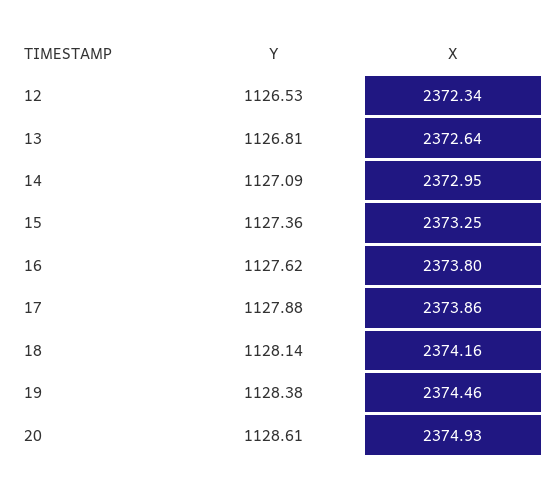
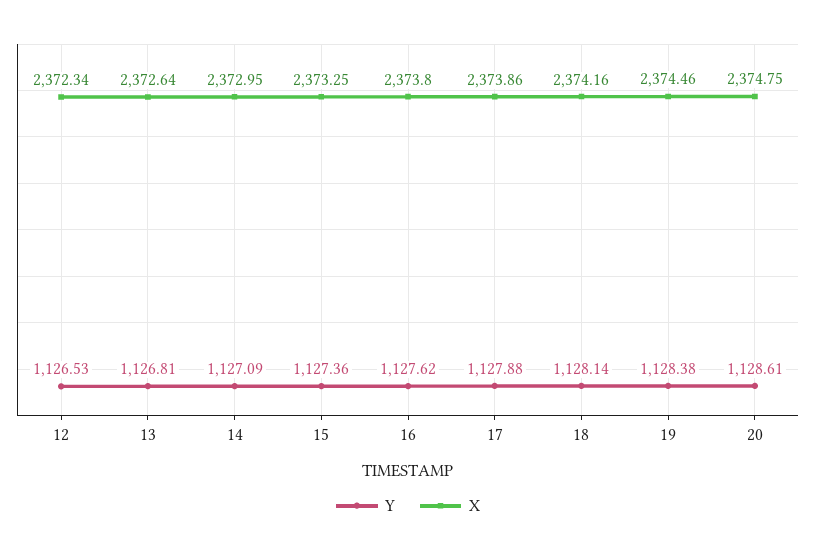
  {
    "Y": {
      "12": 1126.53,
      "13": 1126.81,
      "14": 1127.09,
      "15": 1127.36,
      "16": 1127.62,
      "17": 1127.88,
      "18": 1128.14,
      "19": 1128.38,
      "20": 1128.61
    },
    "X": {
      "12": 2372.34,
      "13": 2372.64,
      "14": 2372.95,
      "15": 2373.25,
      "16": 2373.8,
      "17": 2373.86,
      "18": 2374.16,
      "19": 2374.46,
-     "20": 2374.93
+     "20": 2374.75
    }
  }

